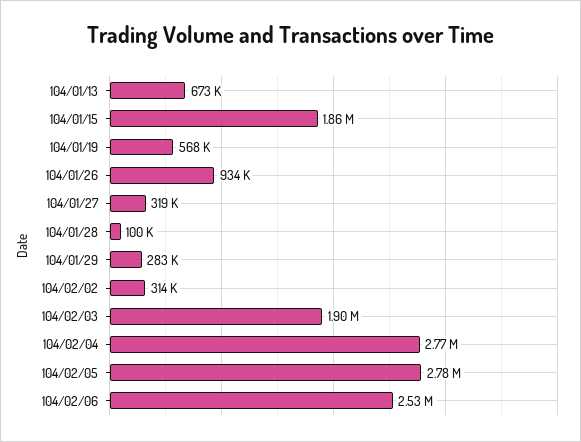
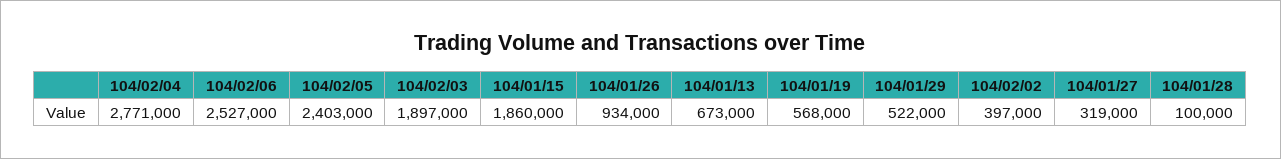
  {
    "104/01/13": 673000,
    "104/01/15": 1860000,
    "104/01/19": 568000,
    "104/01/26": 934000,
    "104/01/27": 319000,
    "104/01/28": 100000,
-   "104/01/29": 283000,
+   "104/01/29": 522000,
-   "104/02/02": 314000,
+   "104/02/02": 397000,
    "104/02/03": 1897000,
    "104/02/04": 2771000,
-   "104/02/05": 2780000,
+   "104/02/05": 2403000,
    "104/02/06": 2527000
  }

